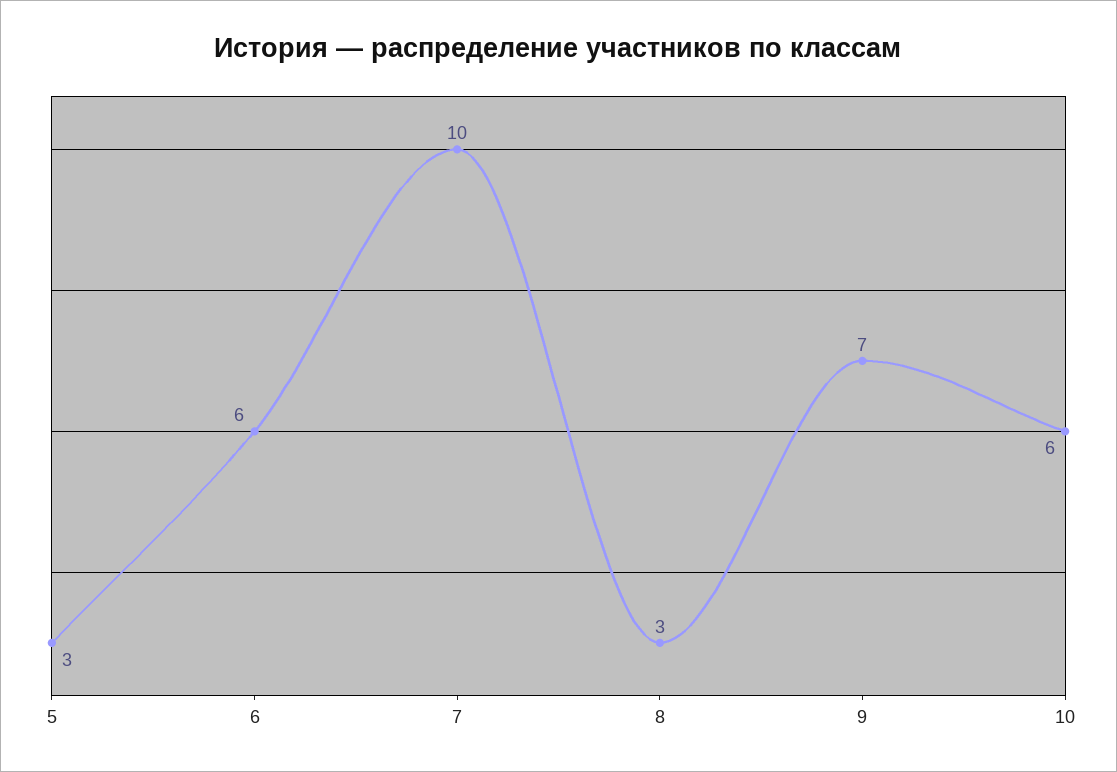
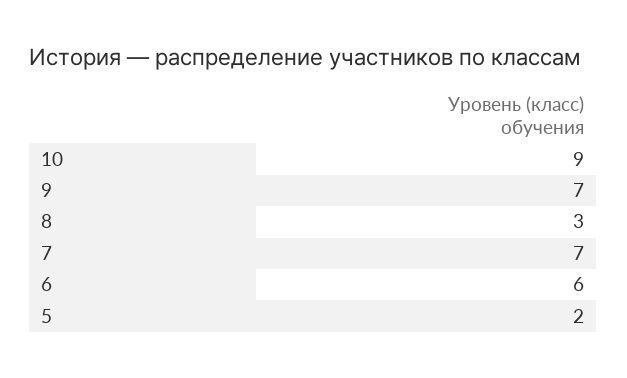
  {
-   "5": 3,
+   "5": 2,
    "6": 6,
-   "7": 10,
+   "7": 7,
    "8": 3,
    "9": 7,
-   "10": 6
+   "10": 9
  }

